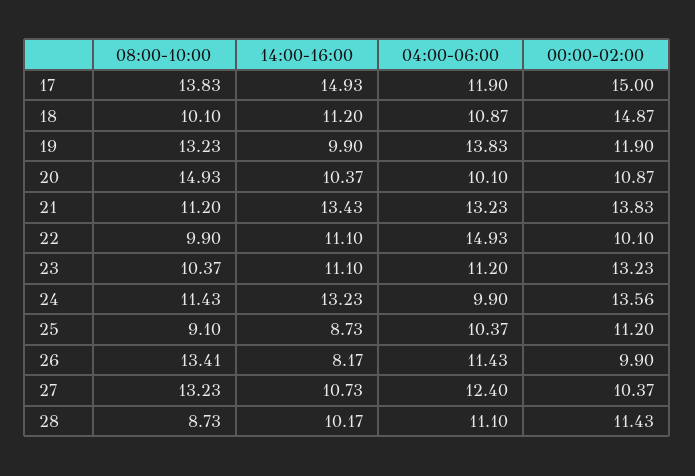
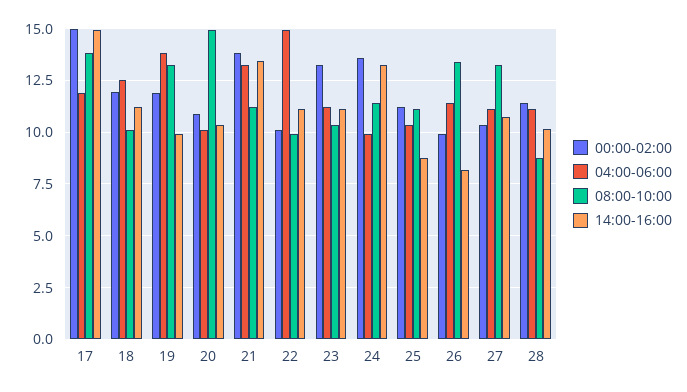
  {
    "08:00-10:00": {
      "17": 13.83,
      "18": 10.1,
      "19": 13.23,
      "20": 14.93,
      "21": 11.2,
      "22": 9.9,
      "23": 10.37,
      "24": 11.43,
-     "25": 9.1,
+     "25": 11,
      "26": 13.41,
      "27": 13.23,
      "28": 8.73
    },
    "14:00-16:00": {
      "17": 14.93,
      "18": 11.2,
      "19": 9.9,
      "20": 10.37,
      "21": 13.43,
      "22": 11.1,
      "23": 11.1,
      "24": 13.23,
      "25": 8.73,
      "26": 8.17,
      "27": 10.73,
      "28": 10.17
    },
    "04:00-06:00": {
      "17": 11.9,
-     "18": 10.87,
+     "18": 12.5,
      "19": 13.83,
      "20": 10.1,
      "21": 13.23,
      "22": 14.93,
      "23": 11.2,
      "24": 9.9,
      "25": 10.37,
      "26": 11.43,
-     "27": 12.4,
+     "27": 11,
      "28": 11.1
    },
    "00:00-02:00": {
      "17": 15,
-     "18": 14.87,
+     "18": 12,
      "19": 11.9,
      "20": 10.87,
      "21": 13.83,
      "22": 10.1,
      "23": 13.23,
      "24": 13.56,
      "25": 11.2,
      "26": 9.9,
      "27": 10.37,
      "28": 11.43
    }
  }

